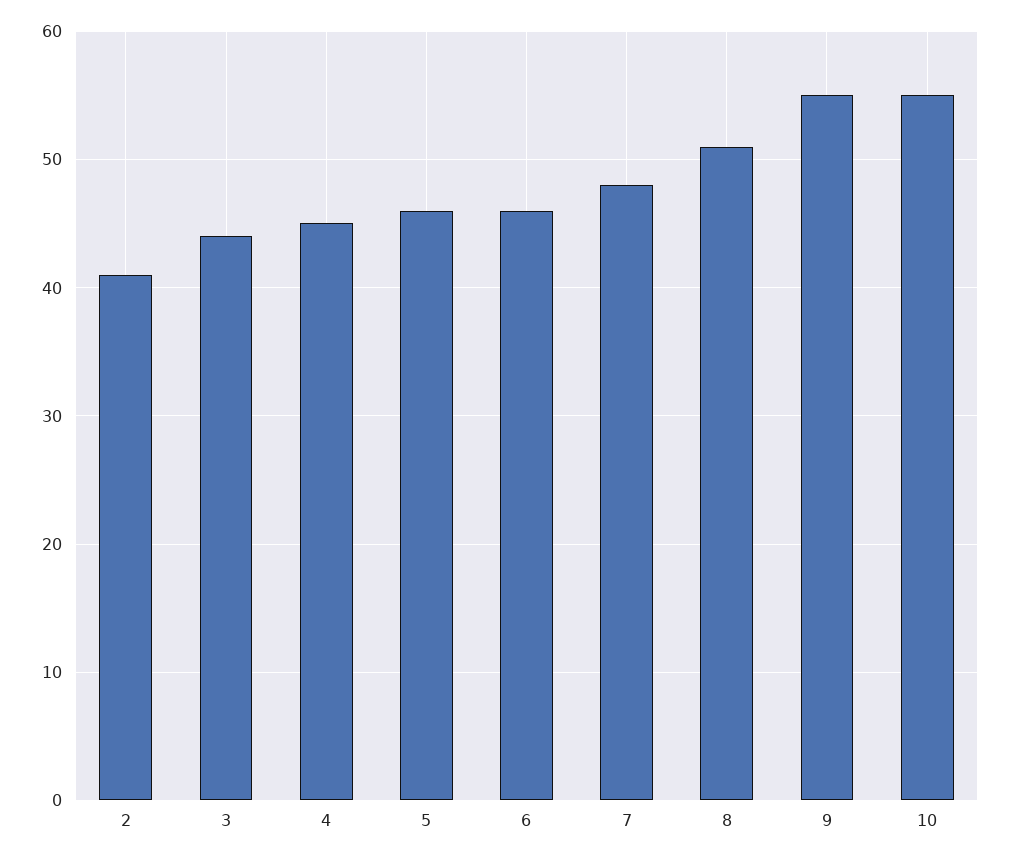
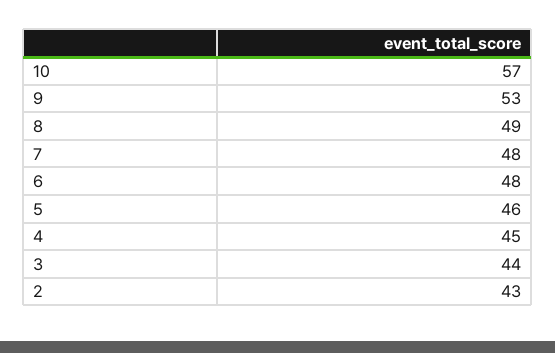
  {
-   "2": 41,
+   "2": 43,
    "3": 44,
    "4": 45,
    "5": 46,
-   "6": 46,
+   "6": 48,
    "7": 48,
-   "8": 51,
+   "8": 49,
-   "9": 55,
+   "9": 53,
-   "10": 55
+   "10": 57
  }

